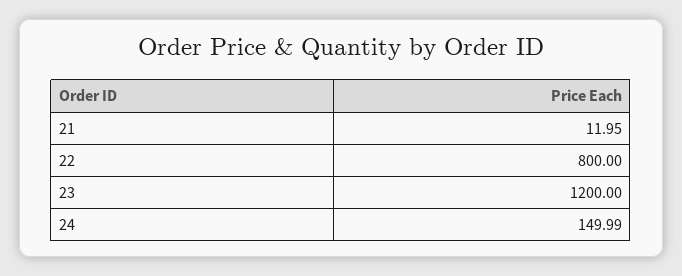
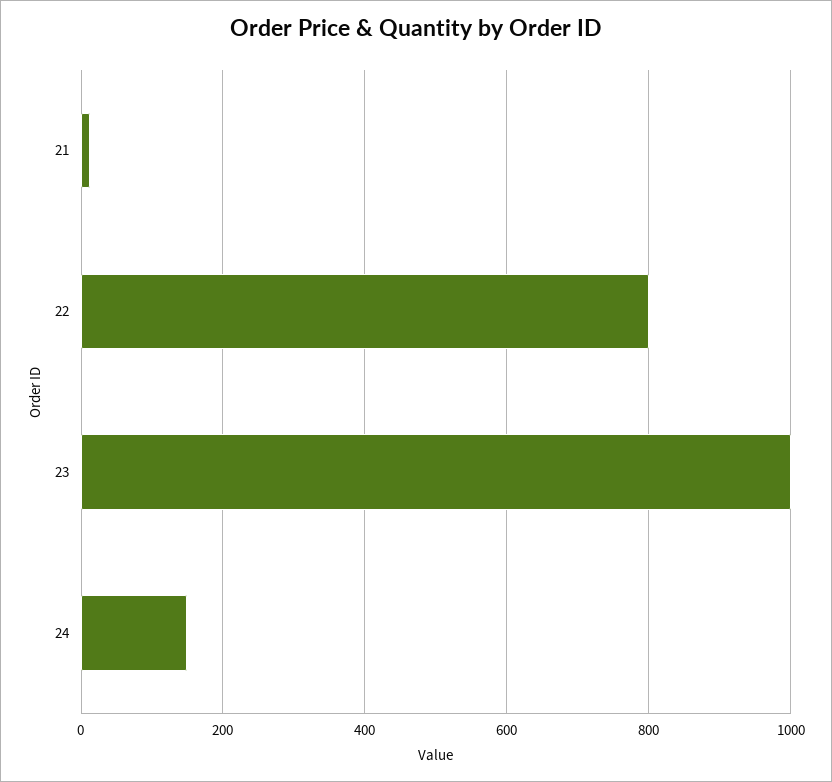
  {
    "21": 11.95,
    "22": 800,
-   "23": 1200,
+   "23": 1000,
    "24": 149.99
  }

